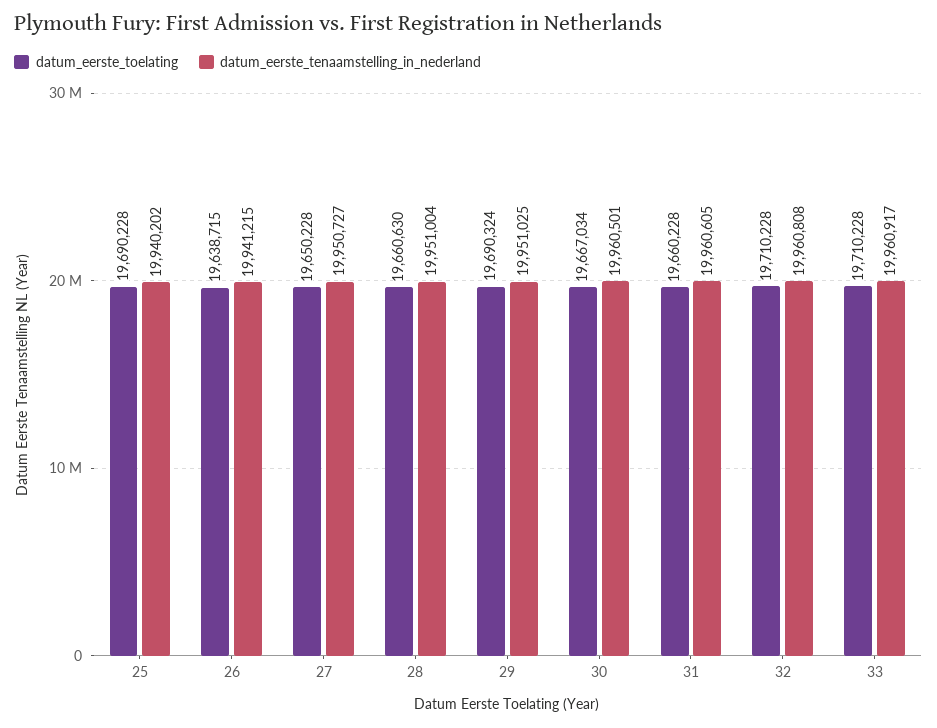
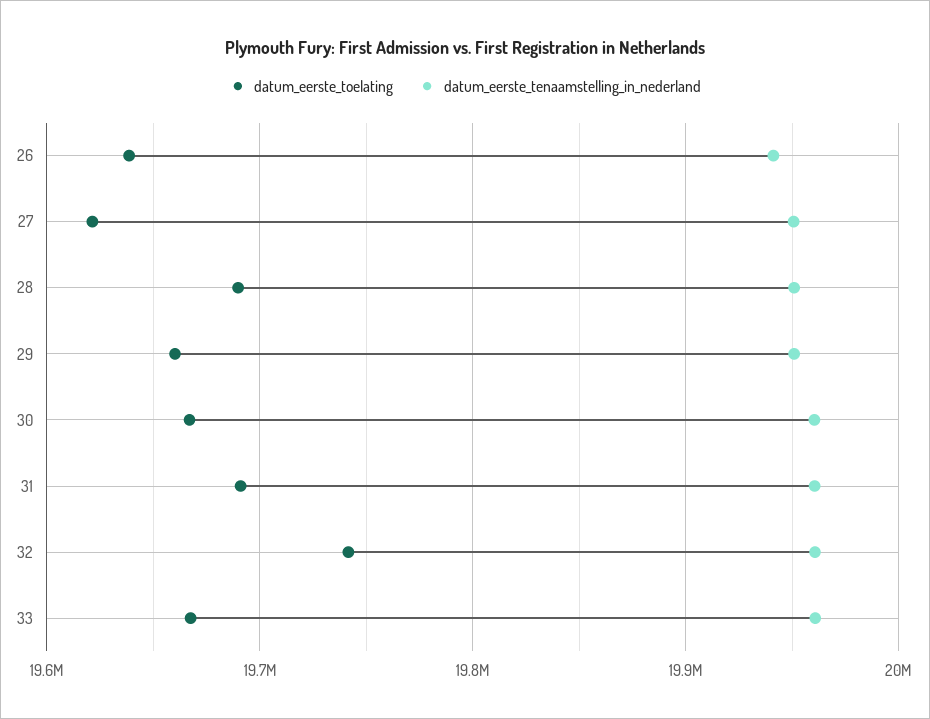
  {
    "datum_eerste_toelating": {
-     "25": 19690228,
      "26": 19638715,
-     "27": 19650228,
+     "27": 19620000,
-     "28": 19660630,
+     "28": 19690000,
-     "29": 19690324,
+     "29": 19660000,
      "30": 19667034,
-     "31": 19660228,
+     "31": 19690000,
-     "32": 19710228,
+     "32": 19740000,
-     "33": 19710228
+     "33": 19670000
    },
    "datum_eerste_tenaamstelling_in_nederland": {
-     "25": 19940202,
      "26": 19941215,
      "27": 19950727,
      "28": 19951004,
      "29": 19951025,
      "30": 19960501,
      "31": 19960605,
      "32": 19960808,
      "33": 19960917
    }
  }

